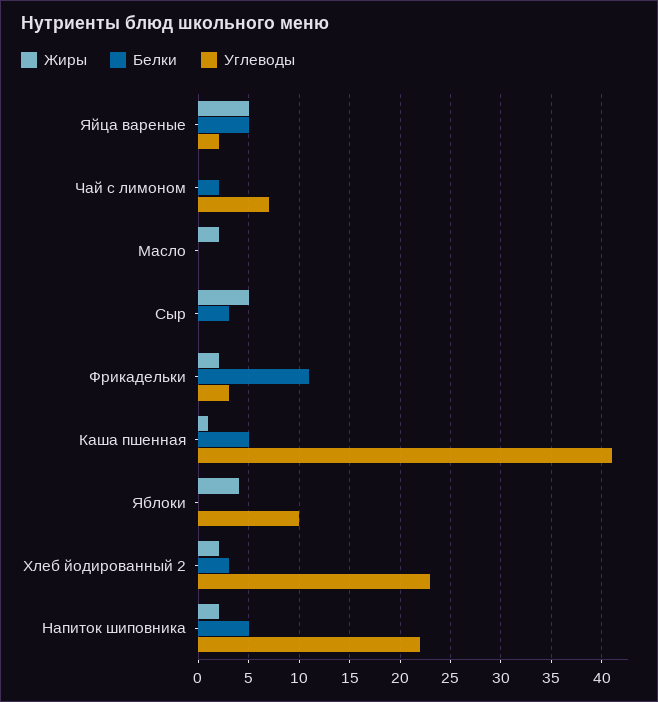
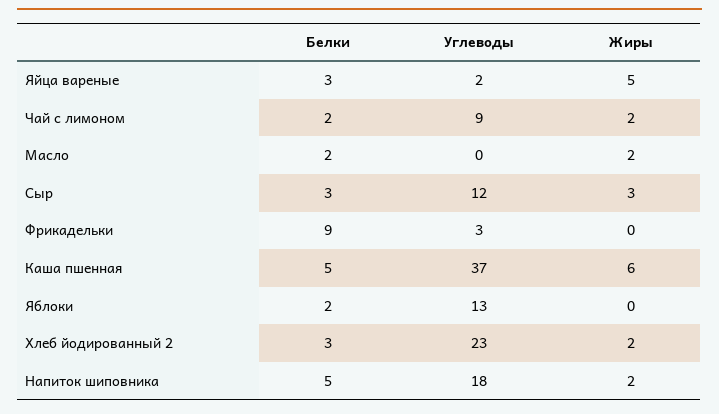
  {
    "Жиры": {
      "Яйца вареные": 5,
-     "Чай с лимоном": 0,
+     "Чай с лимоном": 2,
      "Масло": 2,
-     "Сыр": 5,
+     "Сыр": 3,
-     "Фрикадельки": 2,
+     "Фрикадельки": 0,
-     "Каша пшенная": 1,
+     "Каша пшенная": 6,
-     "Яблоки": 4,
+     "Яблоки": 0,
      "Хлеб йодированный 2": 2,
      "Напиток шиповника": 2
    },
    "Белки": {
-     "Яйца вареные": 5,
+     "Яйца вареные": 3,
      "Чай с лимоном": 2,
-     "Масло": 0,
+     "Масло": 2,
      "Сыр": 3,
-     "Фрикадельки": 11,
+     "Фрикадельки": 9,
      "Каша пшенная": 5,
-     "Яблоки": 0,
+     "Яблоки": 2,
      "Хлеб йодированный 2": 3,
      "Напиток шиповника": 5
    },
    "Углеводы": {
      "Яйца вареные": 2,
-     "Чай с лимоном": 7,
+     "Чай с лимоном": 9,
      "Масло": 0,
-     "Сыр": 0,
+     "Сыр": 12,
      "Фрикадельки": 3,
-     "Каша пшенная": 41,
+     "Каша пшенная": 37,
-     "Яблоки": 10,
+     "Яблоки": 13,
      "Хлеб йодированный 2": 23,
-     "Напиток шиповника": 22
+     "Напиток шиповника": 18
    }
  }

